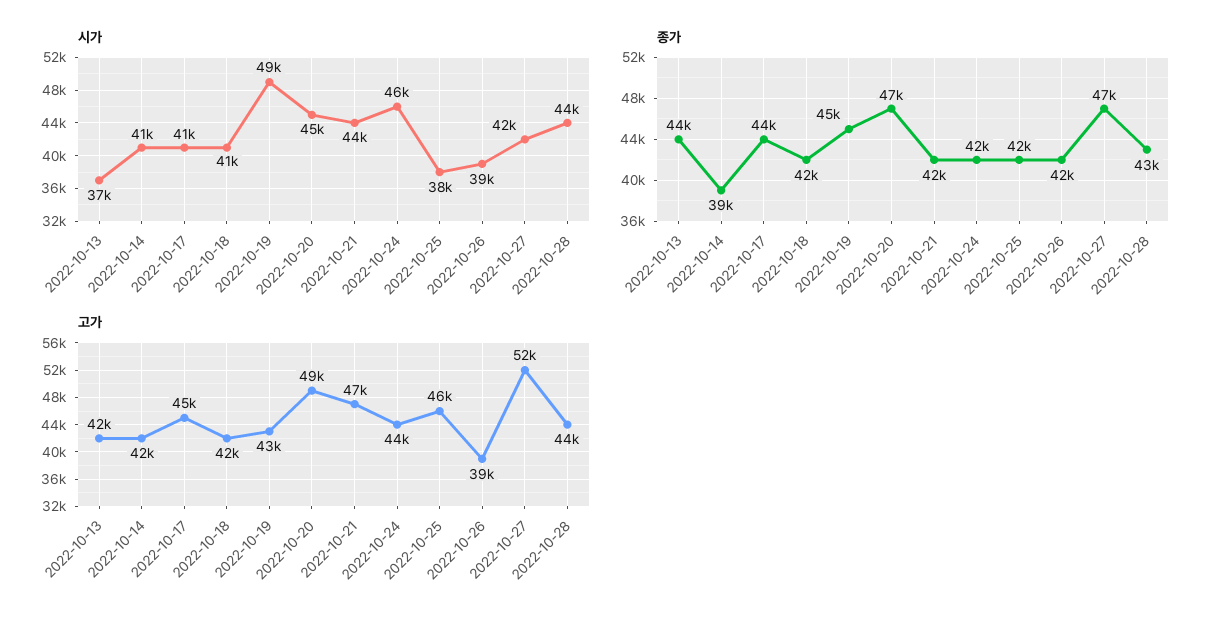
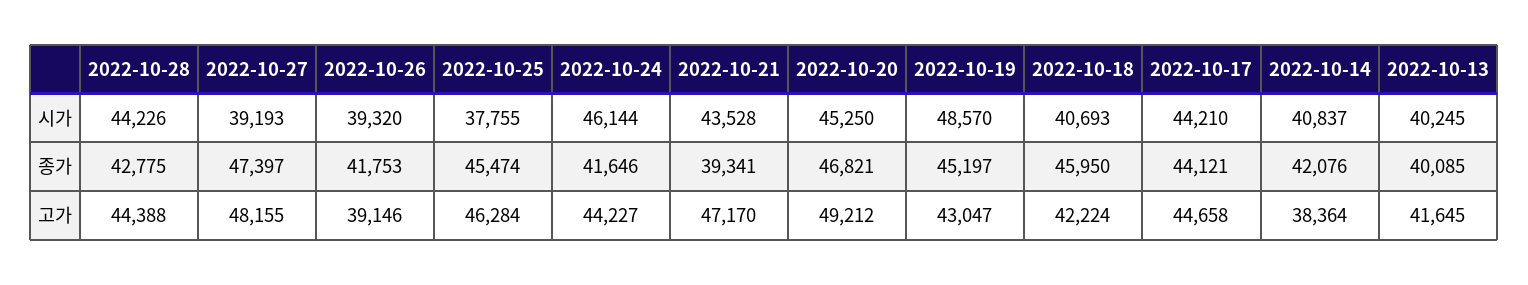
  {
    "시가": {
-     "2022-10-13": 37000,
+     "2022-10-13": 40245,
      "2022-10-14": 40837,
-     "2022-10-17": 41000,
+     "2022-10-17": 44210,
      "2022-10-18": 40693,
      "2022-10-19": 48570,
      "2022-10-20": 45250,
      "2022-10-21": 43528,
      "2022-10-24": 46144,
      "2022-10-25": 37755,
      "2022-10-26": 39320,
-     "2022-10-27": 42000,
+     "2022-10-27": 39193,
      "2022-10-28": 44226
    },
    "종가": {
-     "2022-10-13": 44000,
+     "2022-10-13": 40085,
-     "2022-10-14": 39000,
+     "2022-10-14": 42076,
      "2022-10-17": 44121,
-     "2022-10-18": 42000,
+     "2022-10-18": 45950,
      "2022-10-19": 45197,
      "2022-10-20": 46821,
-     "2022-10-21": 42000,
+     "2022-10-21": 39341,
      "2022-10-24": 41646,
-     "2022-10-25": 42000,
+     "2022-10-25": 45474,
      "2022-10-26": 41753,
      "2022-10-27": 47397,
      "2022-10-28": 42775
    },
    "고가": {
      "2022-10-13": 41645,
-     "2022-10-14": 42000,
+     "2022-10-14": 38364,
      "2022-10-17": 44658,
      "2022-10-18": 42224,
      "2022-10-19": 43047,
      "2022-10-20": 49212,
      "2022-10-21": 47170,
      "2022-10-24": 44227,
      "2022-10-25": 46284,
      "2022-10-26": 39146,
-     "2022-10-27": 52000,
+     "2022-10-27": 48155,
      "2022-10-28": 44388
    }
  }

